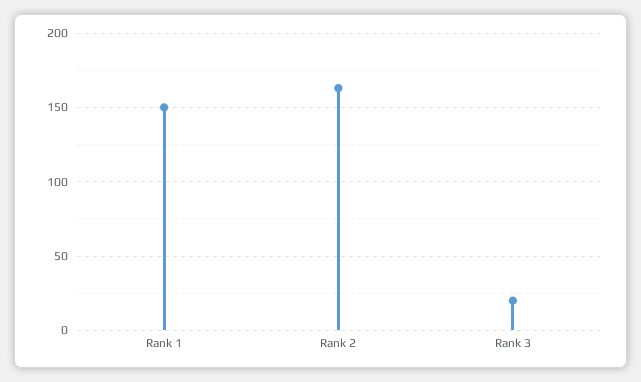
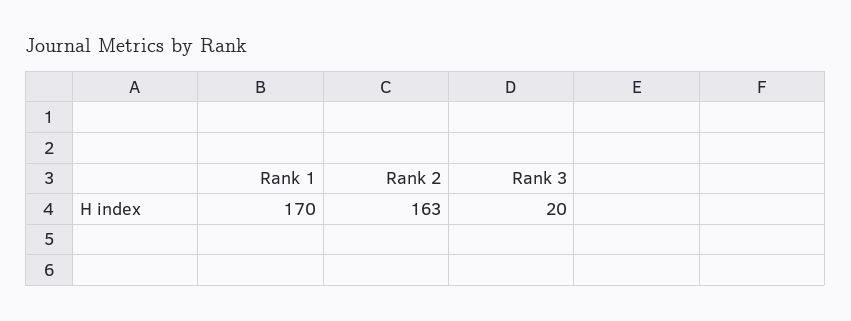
  {
-   "Rank 1": 150,
+   "Rank 1": 170,
    "Rank 2": 163,
    "Rank 3": 20
  }

